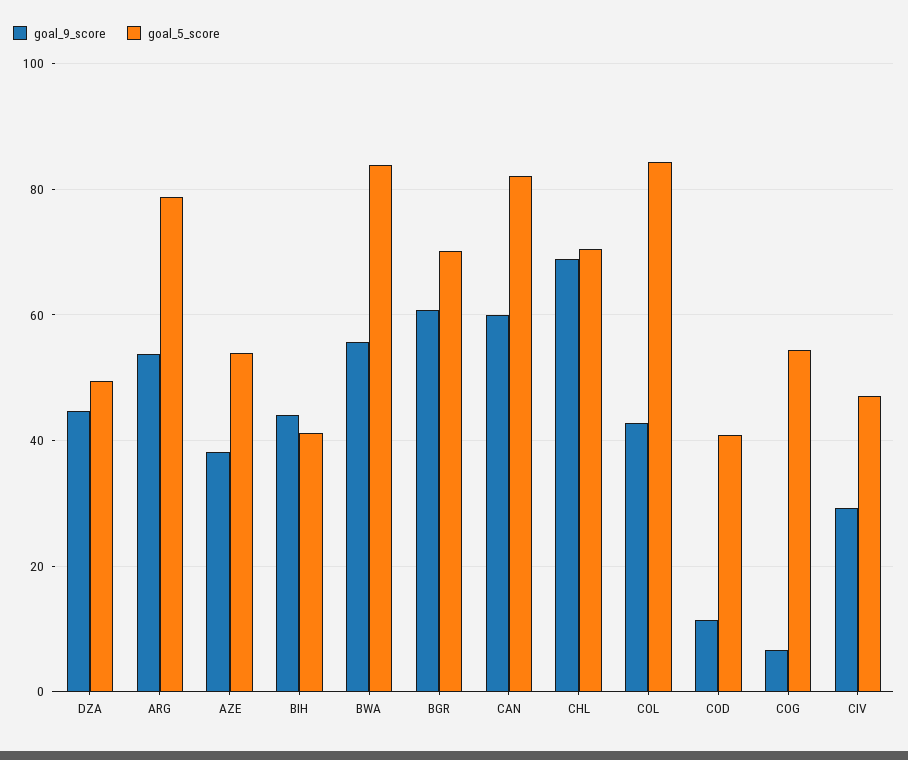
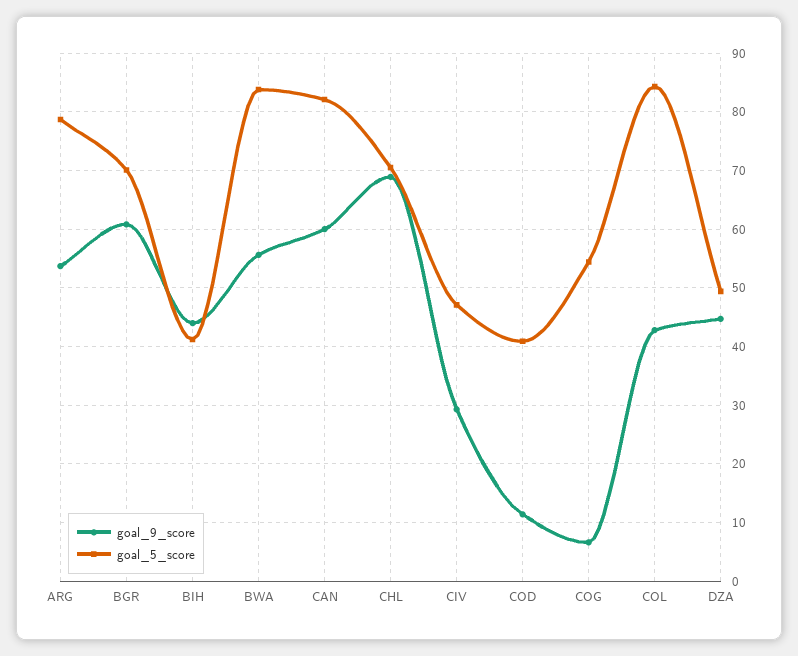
  {
    "goal_9_score": {
      "DZA": 44,
      "ARG": 54,
-     "AZE": 38,
      "BIH": 44,
      "BWA": 56,
      "BGR": 60,
      "CAN": 60,
      "CHL": 68,
      "COL": 42,
      "COD": 12,
      "COG": 6,
      "CIV": 30
    },
    "goal_5_score": {
      "DZA": 50,
      "ARG": 78,
-     "AZE": 54,
      "BIH": 42,
      "BWA": 84,
      "BGR": 70,
      "CAN": 82,
      "CHL": 70,
      "COL": 84,
      "COD": 40,
      "COG": 54,
      "CIV": 48
    }
  }

